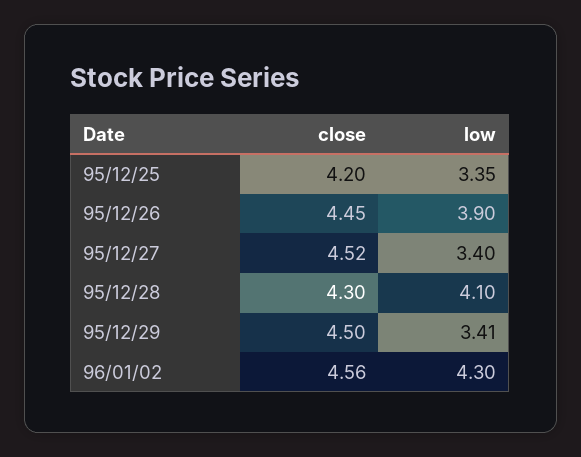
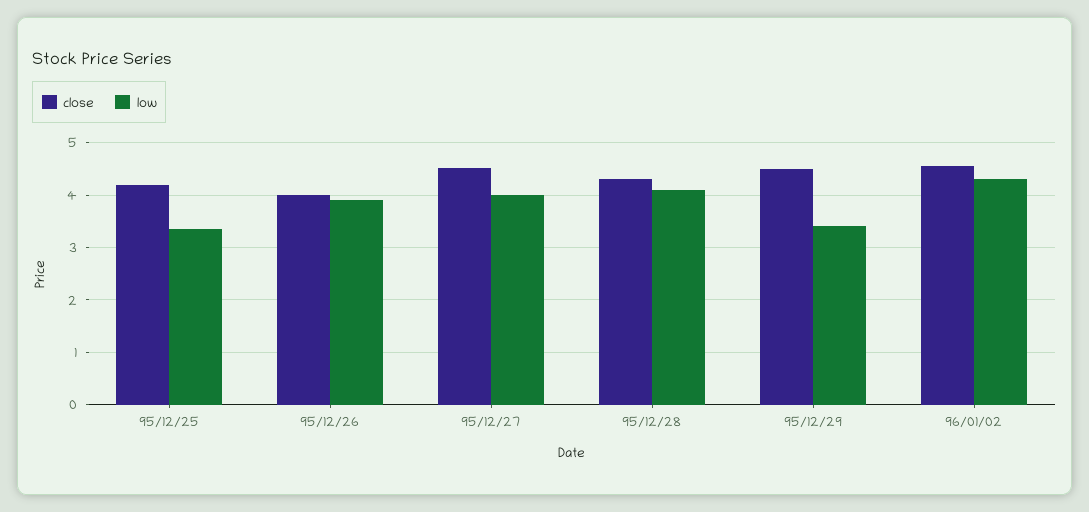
  {
    "close": {
      "95/12/25": 4.2,
-     "95/12/26": 4.45,
+     "95/12/26": 4,
      "95/12/27": 4.52,
      "95/12/28": 4.3,
      "95/12/29": 4.5,
      "96/01/02": 4.56
    },
    "low": {
      "95/12/25": 3.35,
      "95/12/26": 3.9,
-     "95/12/27": 3.4,
+     "95/12/27": 4,
      "95/12/28": 4.1,
      "95/12/29": 3.41,
      "96/01/02": 4.3
    }
  }

